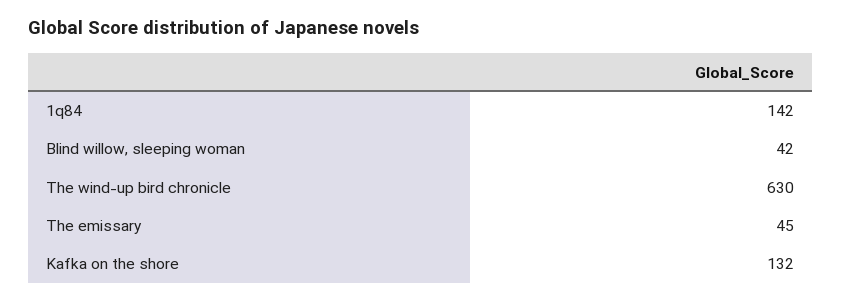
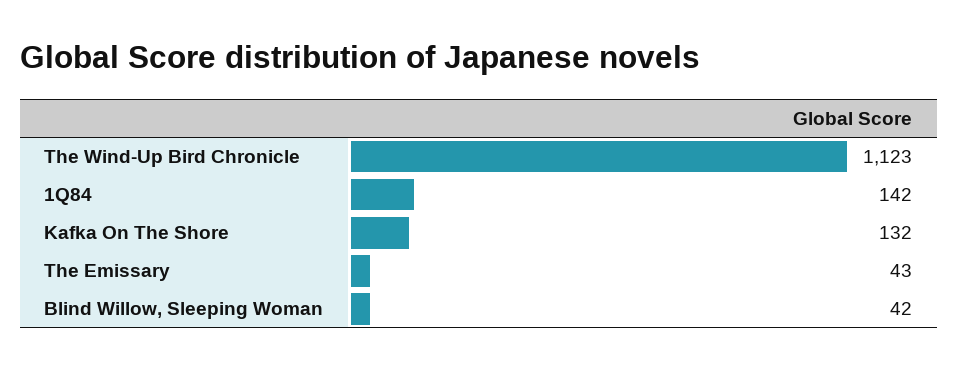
  {
    "1q84": 142,
    "Blind willow, sleeping woman": 42,
-   "The wind-up bird chronicle": 630,
+   "The wind-up bird chronicle": 1123,
-   "The emissary": 45,
+   "The emissary": 43,
    "Kafka on the shore": 132
  }

